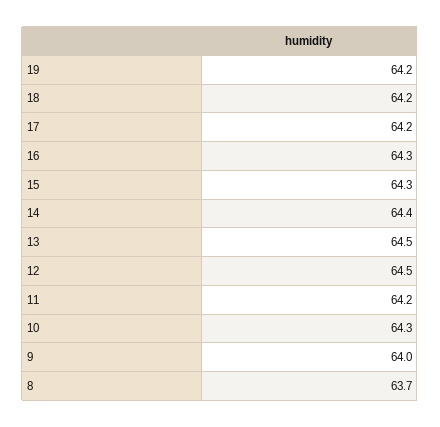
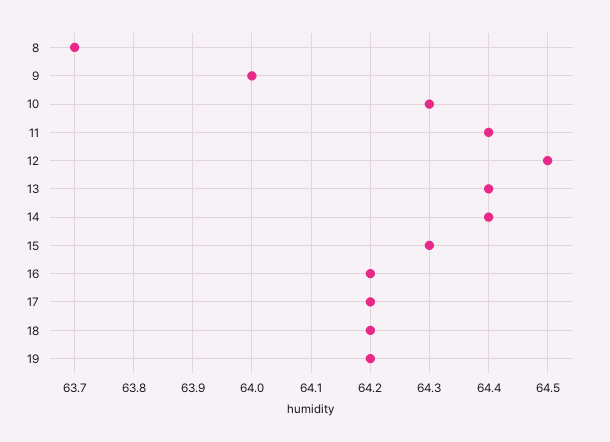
  {
    "19": 64.2,
    "18": 64.2,
    "17": 64.2,
-   "16": 64.3,
+   "16": 64.2,
    "15": 64.3,
    "14": 64.4,
-   "13": 64.5,
+   "13": 64.4,
    "12": 64.5,
-   "11": 64.2,
+   "11": 64.4,
    "10": 64.3,
    "9": 64,
    "8": 63.7
  }

